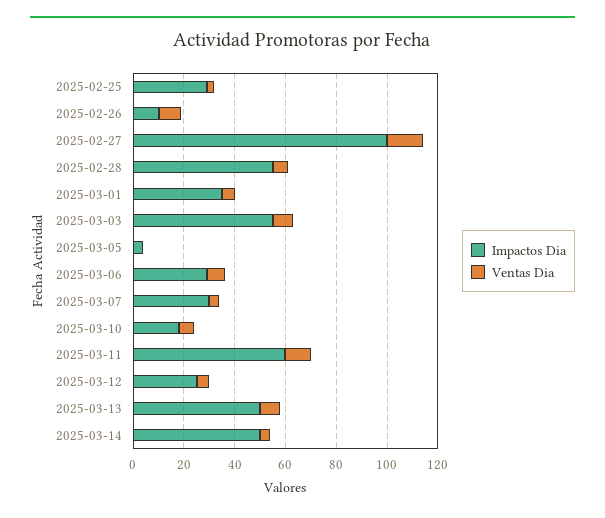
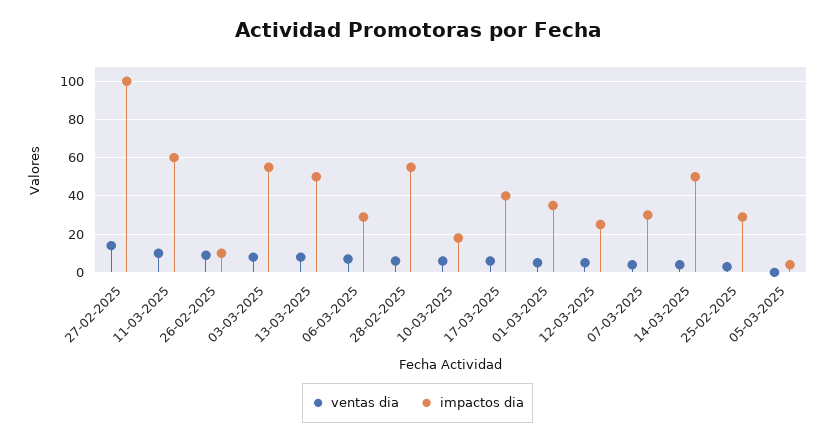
  {
    "Impactos Dia": {
      "2025-02-25": 30,
      "2025-02-26": 10,
      "2025-02-27": 100,
      "2025-02-28": 55,
      "2025-03-01": 35,
      "2025-03-03": 55,
      "2025-03-05": 5,
      "2025-03-06": 30,
      "2025-03-07": 30,
      "2025-03-10": 20,
      "2025-03-11": 60,
      "2025-03-12": 25,
      "2025-03-13": 50,
-     "2025-03-14": 50
+     "2025-03-14": 50,
+     "17-03-2025": 40
    },
    "Ventas Dia": {
      "2025-02-25": 5,
      "2025-02-26": 10,
      "2025-02-27": 15,
      "2025-02-28": 5,
      "2025-03-01": 5,
      "2025-03-03": 10,
      "2025-03-05": 0,
      "2025-03-06": 5,
      "2025-03-07": 5,
      "2025-03-10": 5,
      "2025-03-11": 10,
      "2025-03-12": 5,
      "2025-03-13": 10,
-     "2025-03-14": 5
+     "2025-03-14": 5,
+     "17-03-2025": 5
    }
  }

